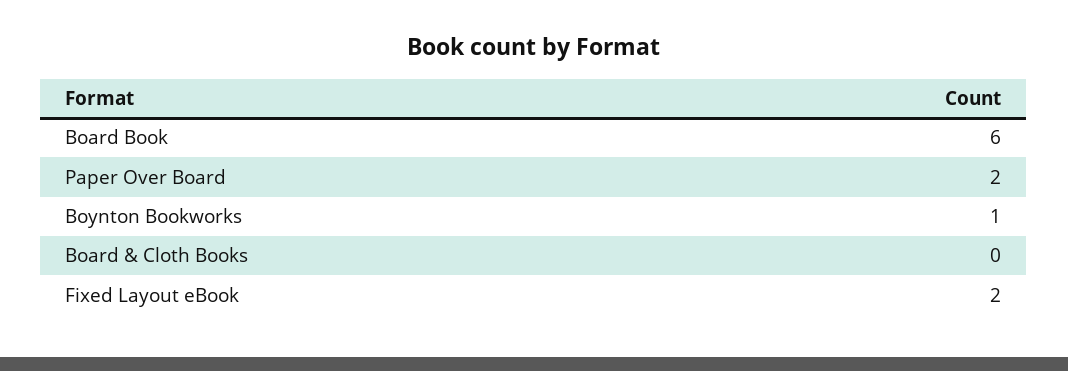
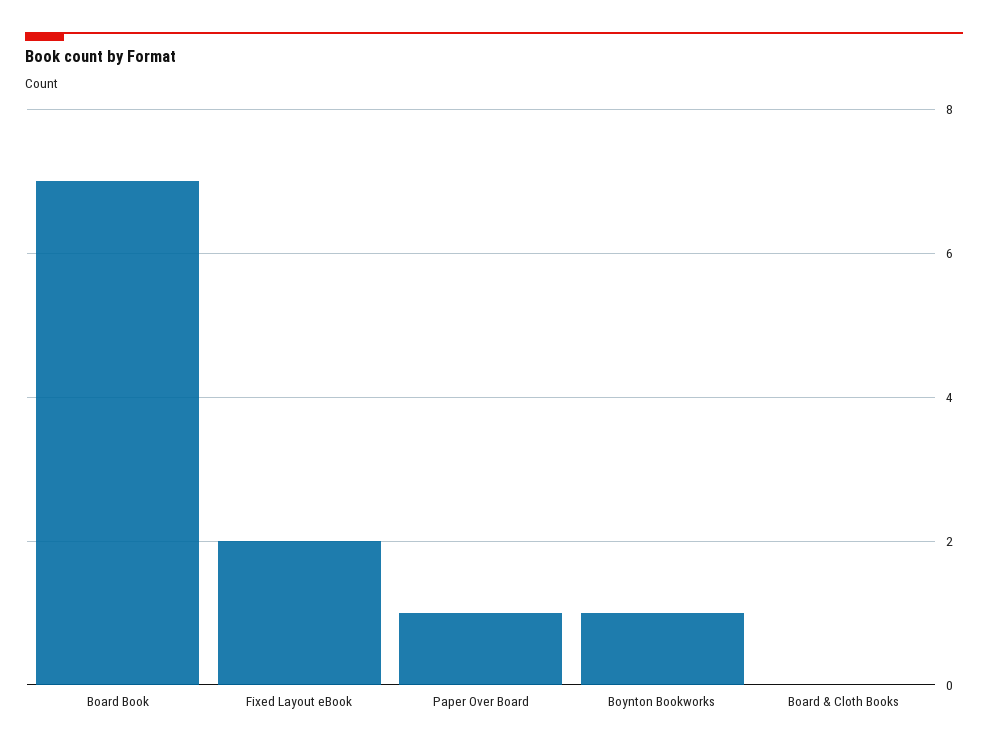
  {
-   "Board Book": 6,
+   "Board Book": 7,
-   "Paper Over Board": 2,
+   "Paper Over Board": 1,
    "Boynton Bookworks": 1,
    "Board & Cloth Books": 0,
    "Fixed Layout eBook": 2
  }

